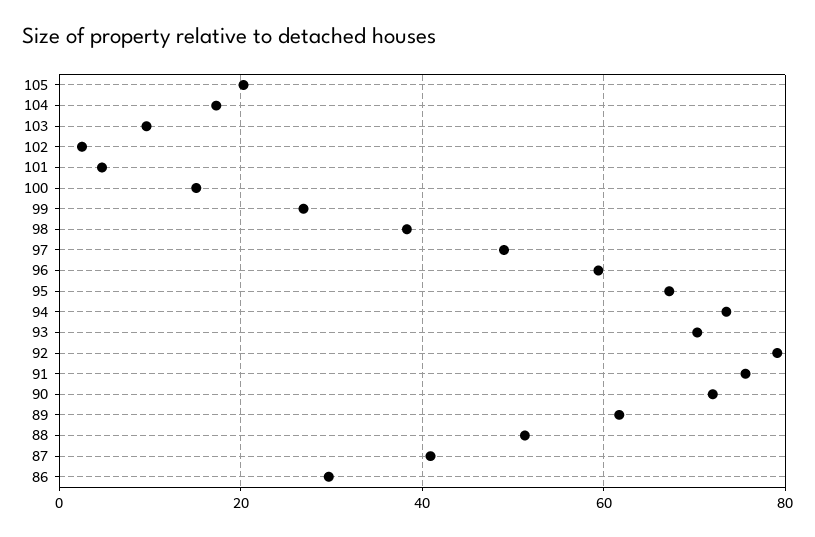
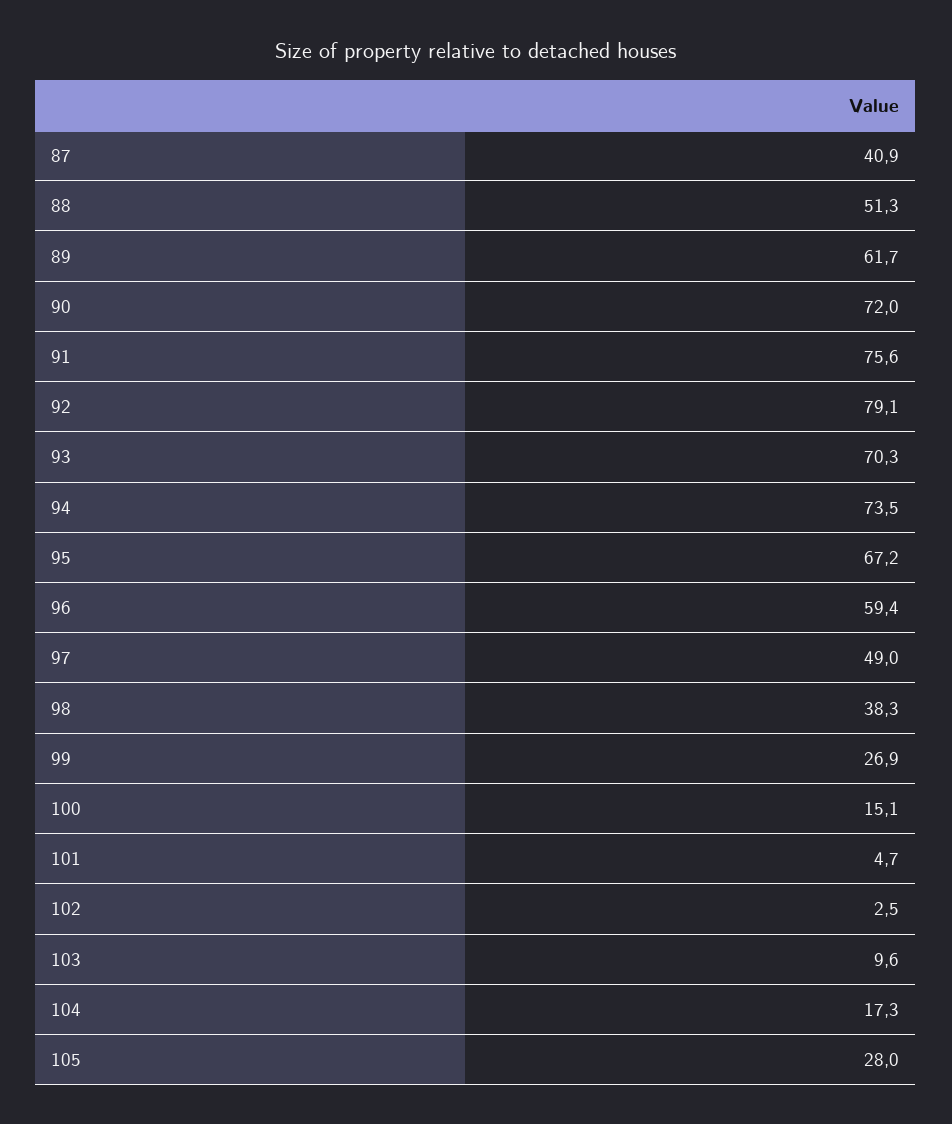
  {
-   "105": 20,
+   "105": 28,
    "104": 17.3,
    "103": 9.6,
    "102": 2.5,
    "101": 4.7,
    "100": 15.1,
    "99": 26.9,
    "98": 38.3,
    "97": 49,
    "96": 59.4,
    "95": 67.2,
    "94": 73.5,
    "93": 70.3,
    "92": 79.1,
    "91": 75.6,
    "90": 72,
    "89": 61.7,
    "88": 51.3,
-   "87": 40.9,
+   "87": 40.9
-   "86": 30
  }

